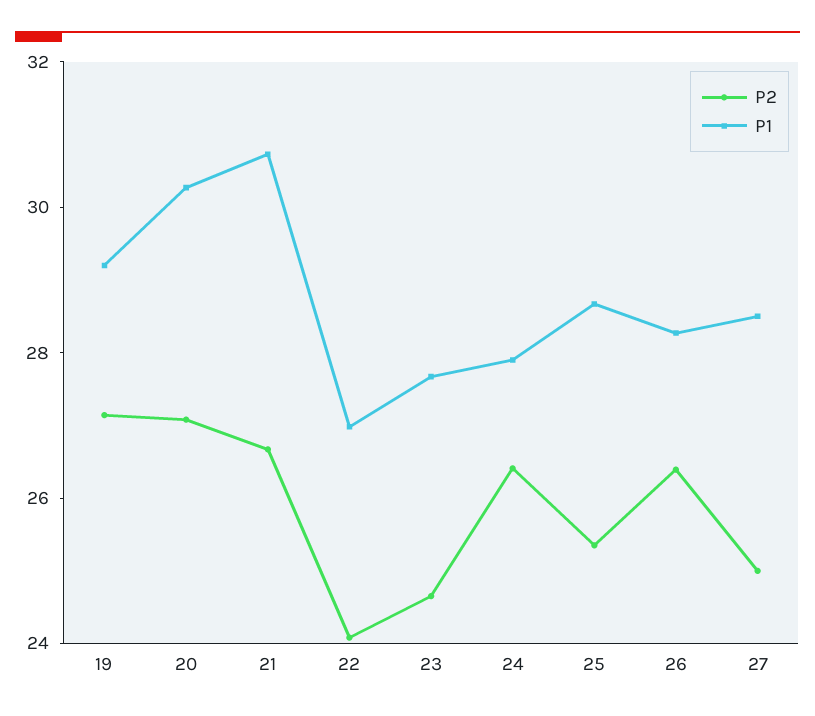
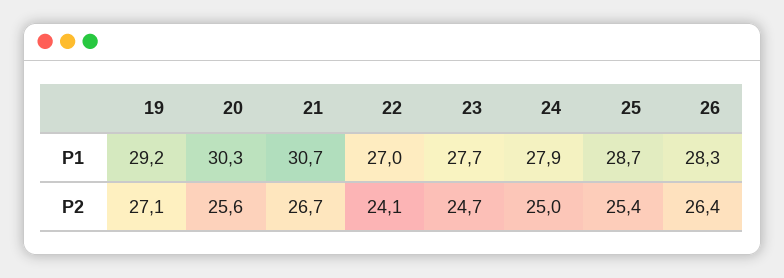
  {
    "P2": {
      "19": 27.1,
-     "20": 27,
+     "20": 25.6,
      "21": 26.7,
      "22": 24.1,
      "23": 24.7,
-     "24": 26.5,
+     "24": 25,
      "25": 25.4,
-     "26": 26.4,
+     "26": 26.4
-     "27": 25
    },
    "P1": {
      "19": 29.2,
      "20": 30.3,
      "21": 30.7,
      "22": 27,
      "23": 27.7,
      "24": 27.9,
      "25": 28.7,
-     "26": 28.3,
+     "26": 28.3
-     "27": 28.5
    }
  }

